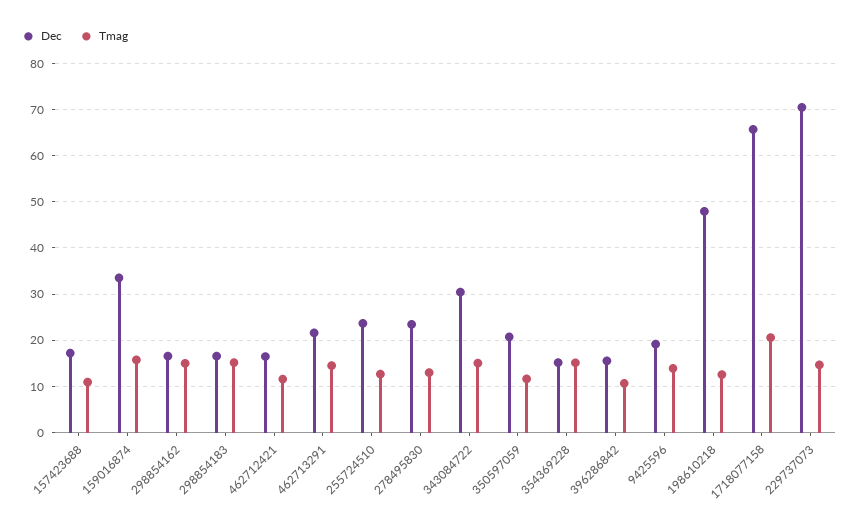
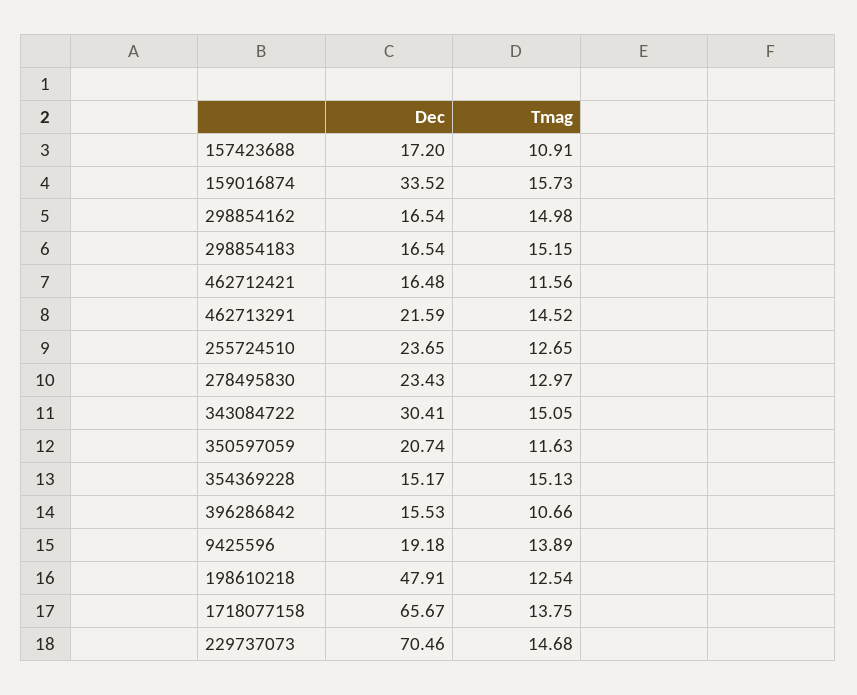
  {
    "Dec": {
      "157423688": 17.2,
      "159016874": 33.52,
      "298854162": 16.54,
      "298854183": 16.54,
      "462712421": 16.48,
      "462713291": 21.59,
      "255724510": 23.65,
      "278495830": 23.43,
      "343084722": 30.41,
      "350597059": 20.74,
      "354369228": 15.17,
      "396286842": 15.53,
      "9425596": 19.18,
      "198610218": 47.91,
      "1718077158": 65.67,
      "229737073": 70.46
    },
    "Tmag": {
      "157423688": 10.91,
      "159016874": 15.73,
      "298854162": 14.98,
      "298854183": 15.15,
      "462712421": 11.56,
      "462713291": 14.52,
      "255724510": 12.65,
      "278495830": 12.97,
      "343084722": 15.05,
      "350597059": 11.63,
      "354369228": 15.13,
      "396286842": 10.66,
      "9425596": 13.89,
      "198610218": 12.54,
-     "1718077158": 20,
+     "1718077158": 13.75,
      "229737073": 14.68
    }
  }

